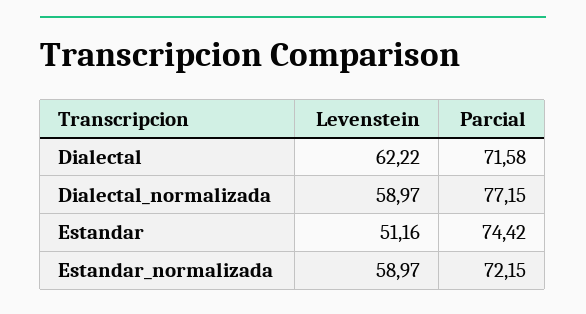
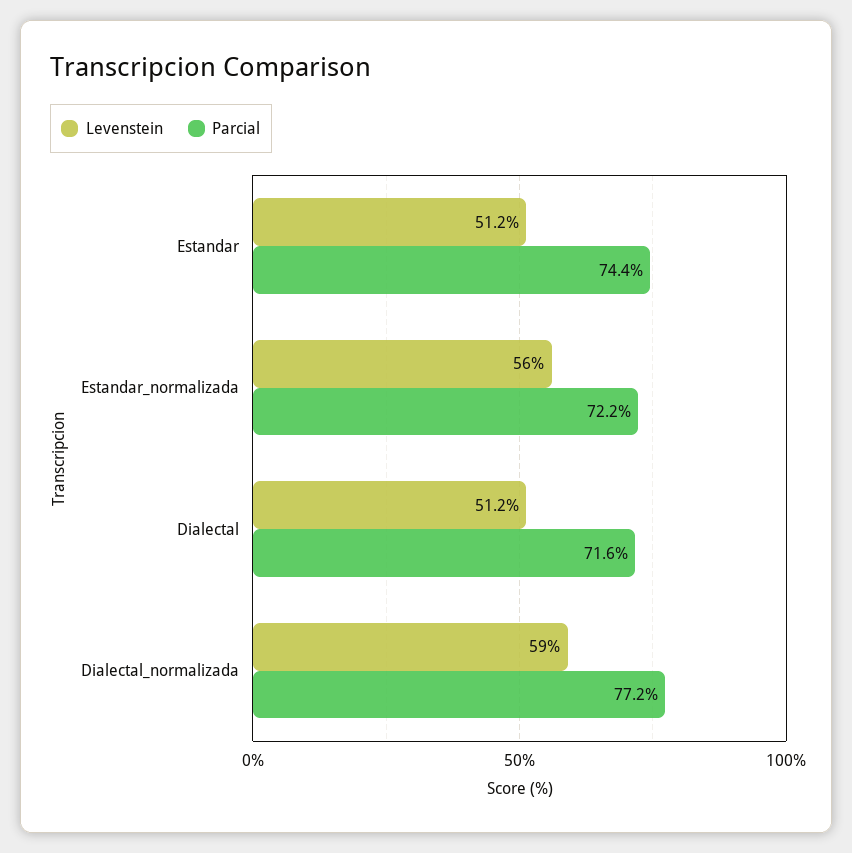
  {
    "Levenstein": {
-     "Dialectal": 62.22,
+     "Dialectal": 51.2,
      "Dialectal_normalizada": 58.97,
      "Estandar": 51.16,
-     "Estandar_normalizada": 58.97
+     "Estandar_normalizada": 56
    },
    "Parcial": {
      "Dialectal": 71.58,
      "Dialectal_normalizada": 77.15,
      "Estandar": 74.42,
      "Estandar_normalizada": 72.15
    }
  }

